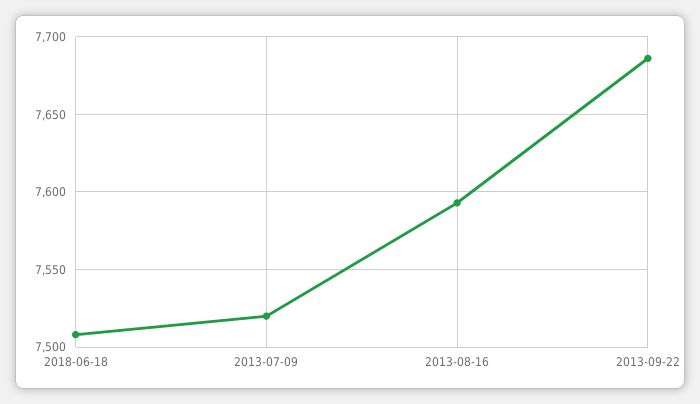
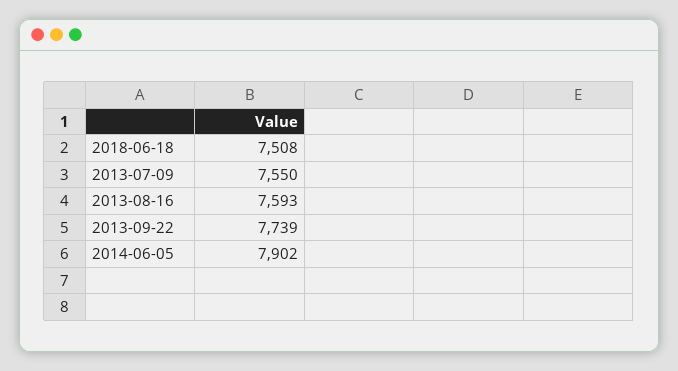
  {
    "2018-06-18": 7508,
-   "2013-07-09": 7520,
+   "2013-07-09": 7550,
    "2013-08-16": 7593,
-   "2013-09-22": 7685
+   "2013-09-22": 7739,
+   "2014-06-05": 7902
  }

